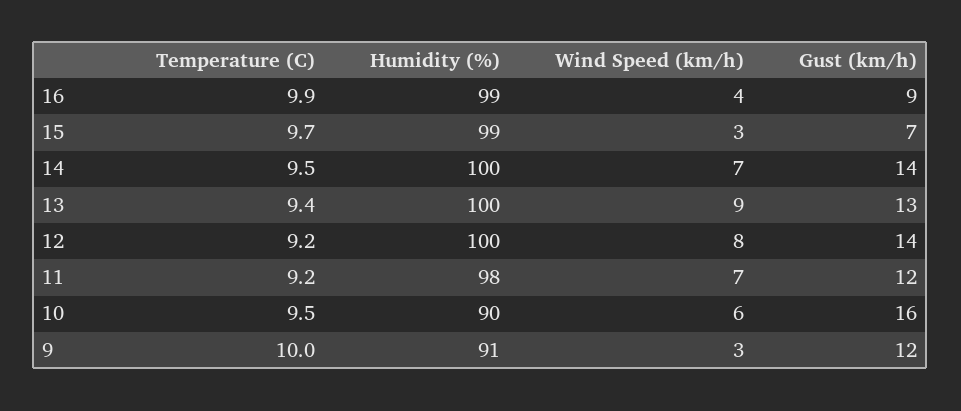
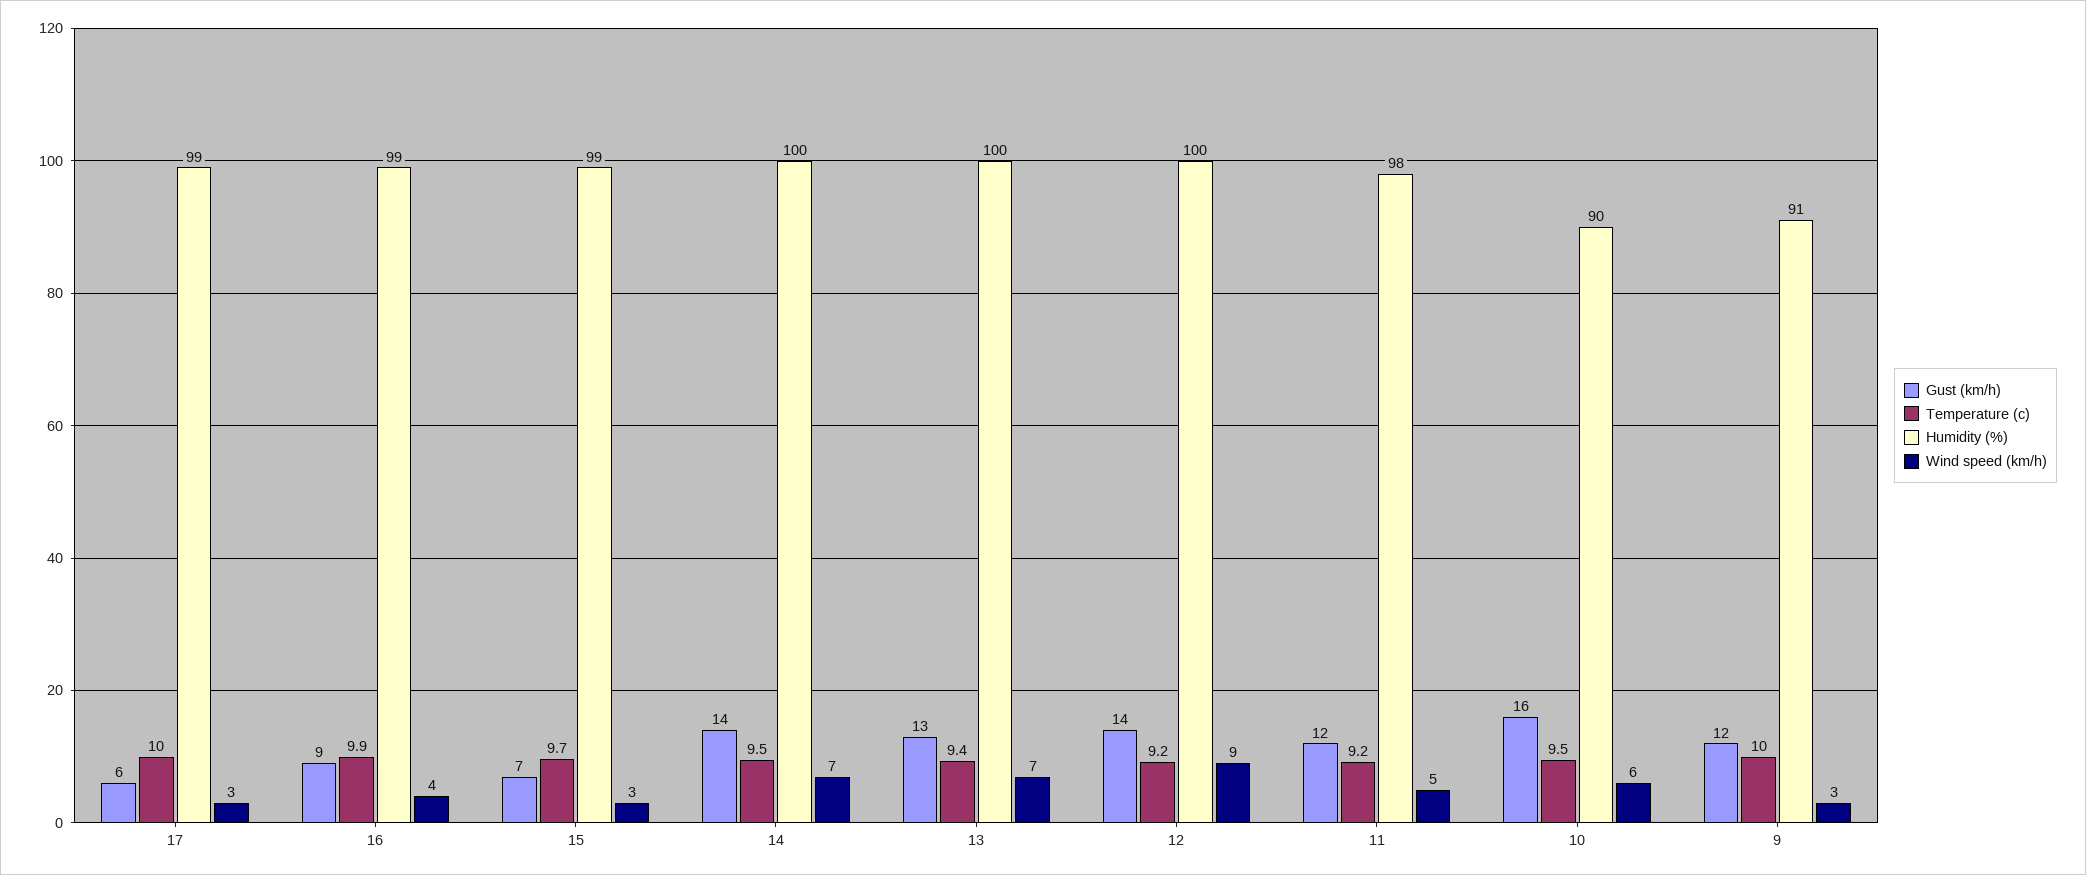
  {
    "Temperature (C)": {
      "16": 9.9,
      "15": 9.7,
      "14": 9.5,
      "13": 9.4,
      "12": 9.2,
      "11": 9.2,
      "10": 9.5,
-     "9": 10
+     "9": 10,
+     "17": 10
    },
    "Humidity (%)": {
      "16": 99,
      "15": 99,
      "14": 100,
      "13": 100,
      "12": 100,
      "11": 98,
      "10": 90,
-     "9": 91
+     "9": 91,
+     "17": 99
    },
    "Wind Speed (km/h)": {
      "16": 4,
      "15": 3,
      "14": 7,
-     "13": 9,
+     "13": 7,
-     "12": 8,
+     "12": 9,
-     "11": 7,
+     "11": 5,
      "10": 6,
-     "9": 3
+     "9": 3,
+     "17": 3
    },
    "Gust (km/h)": {
      "16": 9,
      "15": 7,
      "14": 14,
      "13": 13,
      "12": 14,
      "11": 12,
      "10": 16,
-     "9": 12
+     "9": 12,
+     "17": 6
    }
  }

